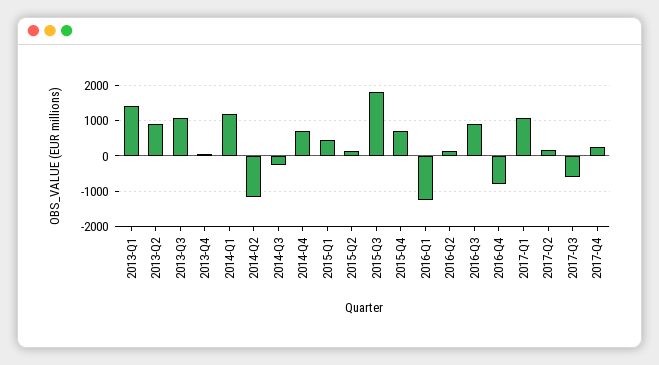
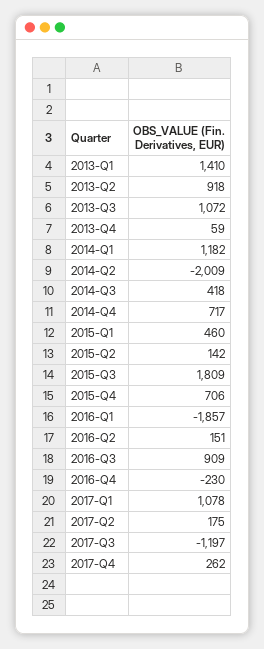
  {
    "2013-Q1": 1410,
    "2013-Q2": 918,
    "2013-Q3": 1072,
    "2013-Q4": 59,
    "2014-Q1": 1182,
-   "2014-Q2": -1200,
+   "2014-Q2": -2009,
-   "2014-Q3": -200,
+   "2014-Q3": 418,
    "2014-Q4": 717,
    "2015-Q1": 460,
    "2015-Q2": 142,
    "2015-Q3": 1809,
    "2015-Q4": 706,
-   "2016-Q1": -1200,
+   "2016-Q1": -1857,
    "2016-Q2": 151,
    "2016-Q3": 909,
-   "2016-Q4": -800,
+   "2016-Q4": -230,
    "2017-Q1": 1078,
    "2017-Q2": 175,
-   "2017-Q3": -600,
+   "2017-Q3": -1197,
    "2017-Q4": 262
  }

